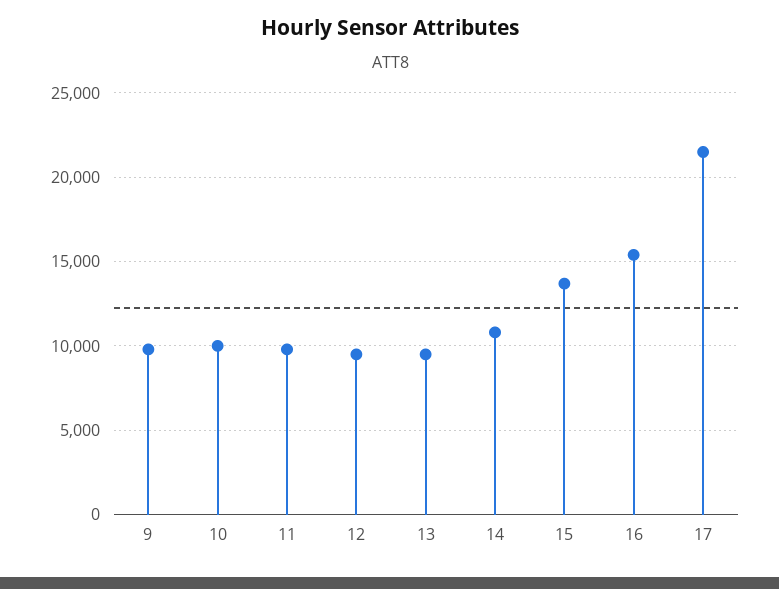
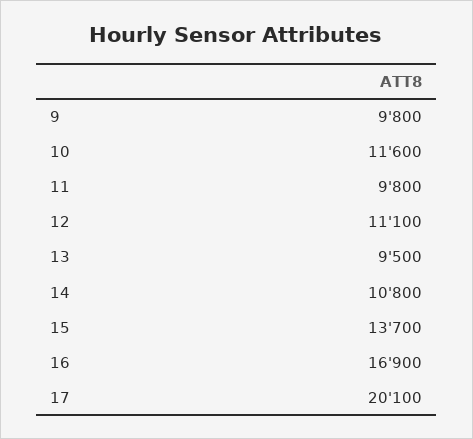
  {
    "9": 9800,
-   "10": 10000,
+   "10": 11600,
    "11": 9800,
-   "12": 9500,
+   "12": 11100,
    "13": 9500,
    "14": 10800,
    "15": 13700,
-   "16": 15500,
+   "16": 16900,
-   "17": 21500
+   "17": 20100
  }

